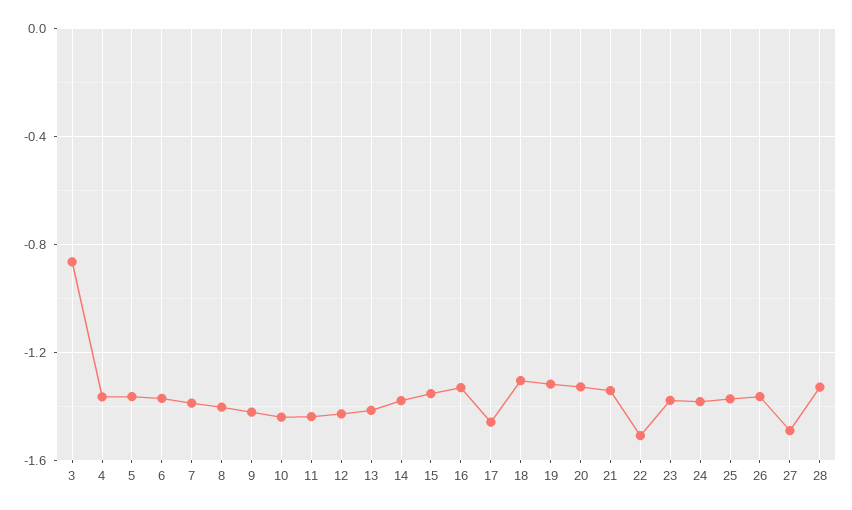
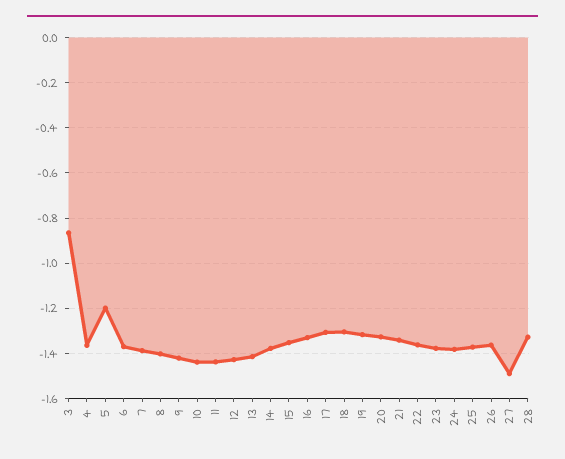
  {
    "3": -0.85,
    "4": -1.35,
-   "5": -1.35,
+   "5": -1.2,
    "6": -1.35,
    "7": -1.4,
    "8": -1.4,
    "9": -1.4,
    "10": -1.45,
    "11": -1.45,
    "12": -1.45,
    "13": -1.4,
    "14": -1.4,
    "15": -1.35,
    "16": -1.35,
-   "17": -1.45,
+   "17": -1.3,
    "18": -1.3,
    "19": -1.3,
    "20": -1.35,
    "21": -1.35,
-   "22": -1.5,
+   "22": -1.35,
    "23": -1.4,
    "24": -1.4,
    "25": -1.35,
    "26": -1.35,
    "27": -1.5,
    "28": -1.35
  }

